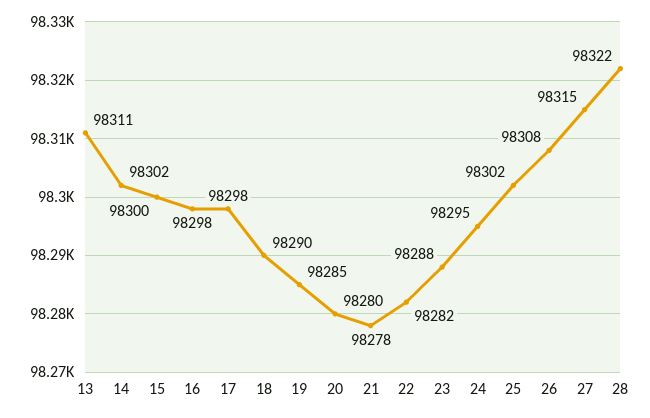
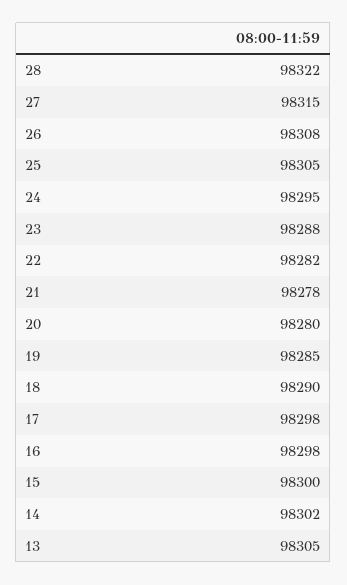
  {
-   "13": 98311,
+   "13": 98305,
    "14": 98302,
    "15": 98300,
    "16": 98298,
    "17": 98298,
    "18": 98290,
    "19": 98285,
    "20": 98280,
    "21": 98278,
    "22": 98282,
    "23": 98288,
    "24": 98295,
-   "25": 98302,
+   "25": 98305,
    "26": 98308,
    "27": 98315,
    "28": 98322
  }

